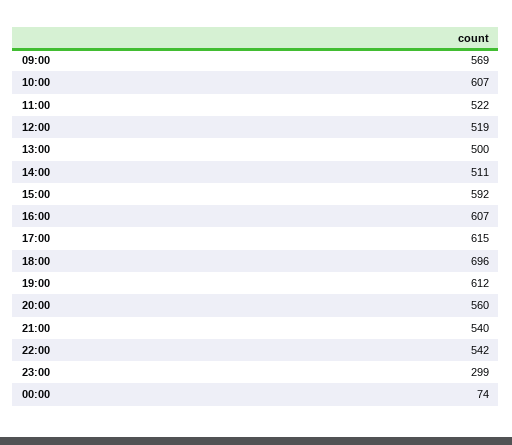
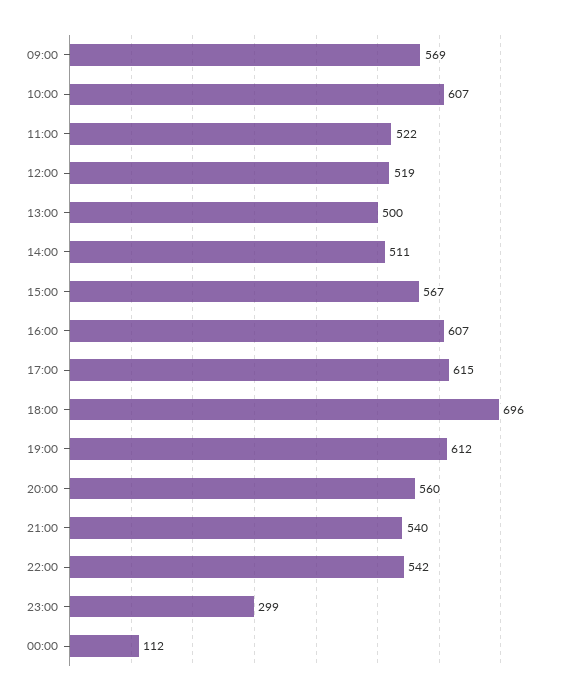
  {
    "09:00": 569,
    "10:00": 607,
    "11:00": 522,
    "12:00": 519,
    "13:00": 500,
    "14:00": 511,
-   "15:00": 592,
+   "15:00": 567,
    "16:00": 607,
    "17:00": 615,
    "18:00": 696,
    "19:00": 612,
    "20:00": 560,
    "21:00": 540,
    "22:00": 542,
    "23:00": 299,
-   "00:00": 74
+   "00:00": 112
  }

